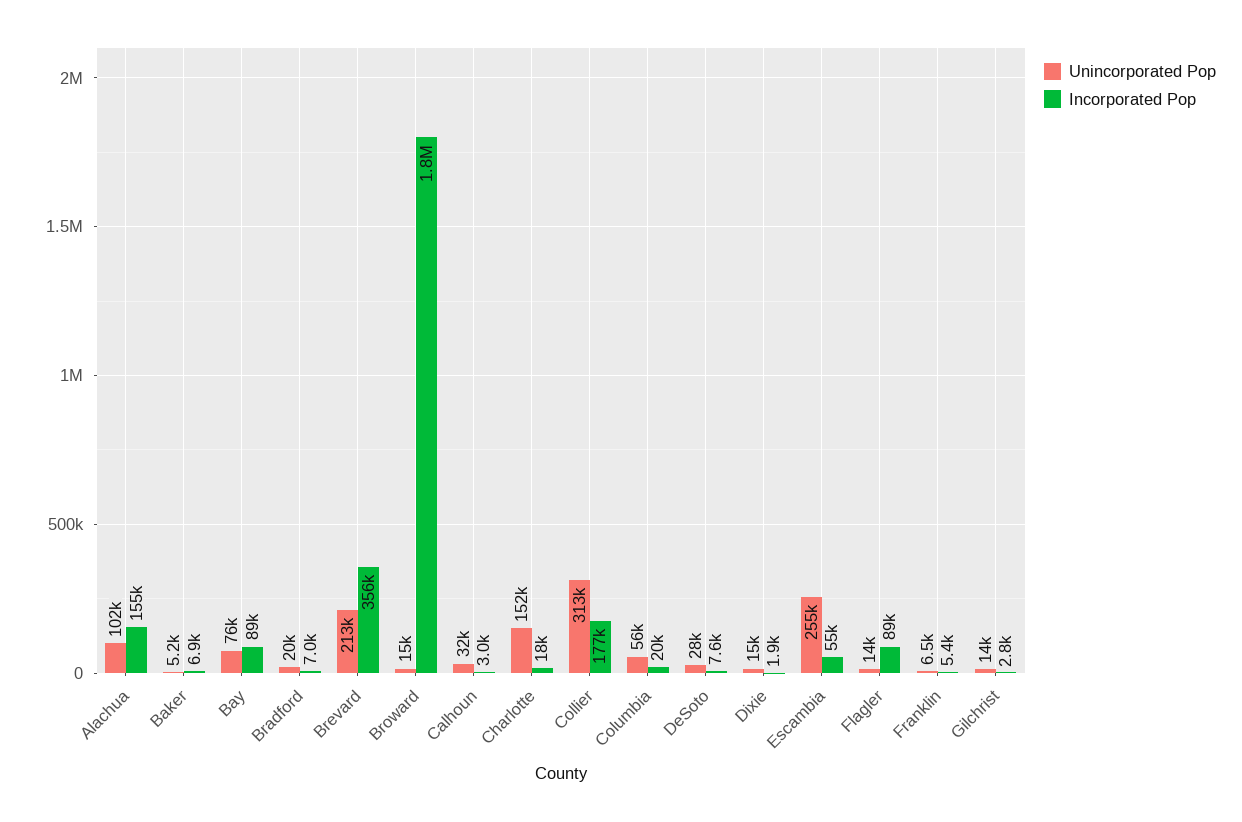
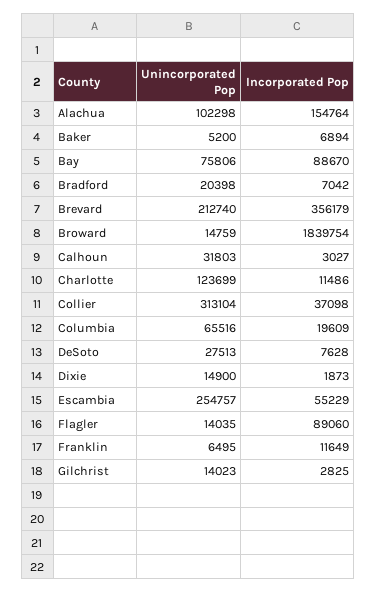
  {
    "Unincorporated Pop": {
      "Alachua": 102298,
      "Baker": 5200,
      "Bay": 75806,
      "Bradford": 20398,
      "Brevard": 212740,
      "Broward": 14759,
      "Calhoun": 31803,
-     "Charlotte": 152000,
+     "Charlotte": 123699,
      "Collier": 313104,
-     "Columbia": 56000,
+     "Columbia": 65516,
      "DeSoto": 27513,
      "Dixie": 14900,
      "Escambia": 254757,
      "Flagler": 14035,
      "Franklin": 6495,
      "Gilchrist": 14023
    },
    "Incorporated Pop": {
      "Alachua": 154764,
      "Baker": 6894,
      "Bay": 88670,
      "Bradford": 7042,
      "Brevard": 356179,
      "Broward": 1839754,
      "Calhoun": 3027,
-     "Charlotte": 18000,
+     "Charlotte": 11486,
-     "Collier": 177000,
+     "Collier": 37098,
      "Columbia": 19609,
      "DeSoto": 7628,
      "Dixie": 1873,
      "Escambia": 55229,
      "Flagler": 89060,
-     "Franklin": 5400,
+     "Franklin": 11649,
      "Gilchrist": 2825
    }
  }

